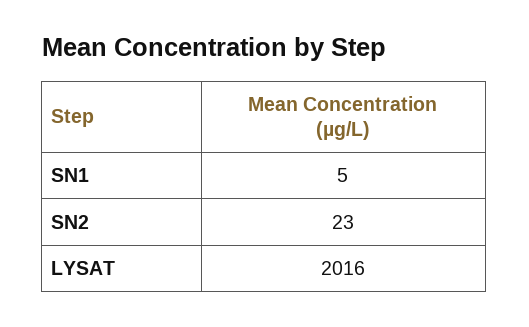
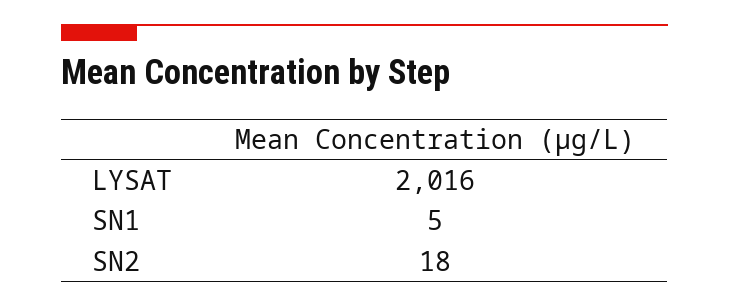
  {
    "SN1": 5,
-   "SN2": 23,
+   "SN2": 18,
    "LYSAT": 2016
  }

